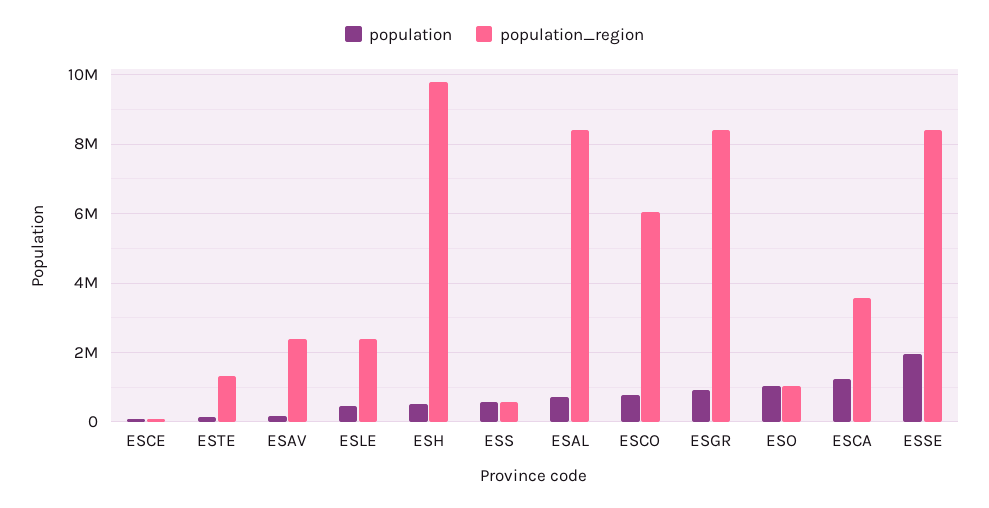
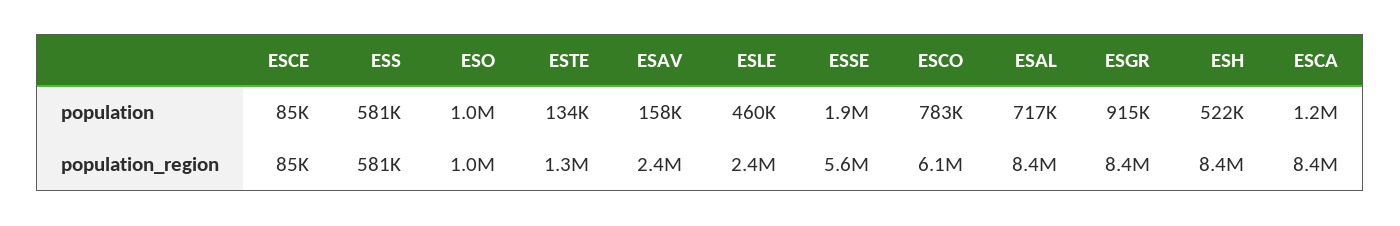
  {
    "population": {
      "ESCE": 85000,
      "ESTE": 134000,
      "ESAV": 158000,
      "ESLE": 460000,
      "ESH": 522000,
      "ESS": 581000,
      "ESAL": 717000,
      "ESCO": 783000,
      "ESGR": 915000,
      "ESO": 1000000,
      "ESCA": 1200000,
      "ESSE": 1900000
    },
    "population_region": {
      "ESCE": 85000,
      "ESTE": 1300000,
      "ESAV": 2400000,
      "ESLE": 2400000,
-     "ESH": 9800000,
+     "ESH": 8400000,
      "ESS": 581000,
      "ESAL": 8400000,
      "ESCO": 6100000,
      "ESGR": 8400000,
      "ESO": 1000000,
-     "ESCA": 3600000,
+     "ESCA": 8400000,
-     "ESSE": 8400000
+     "ESSE": 5600000
    }
  }

